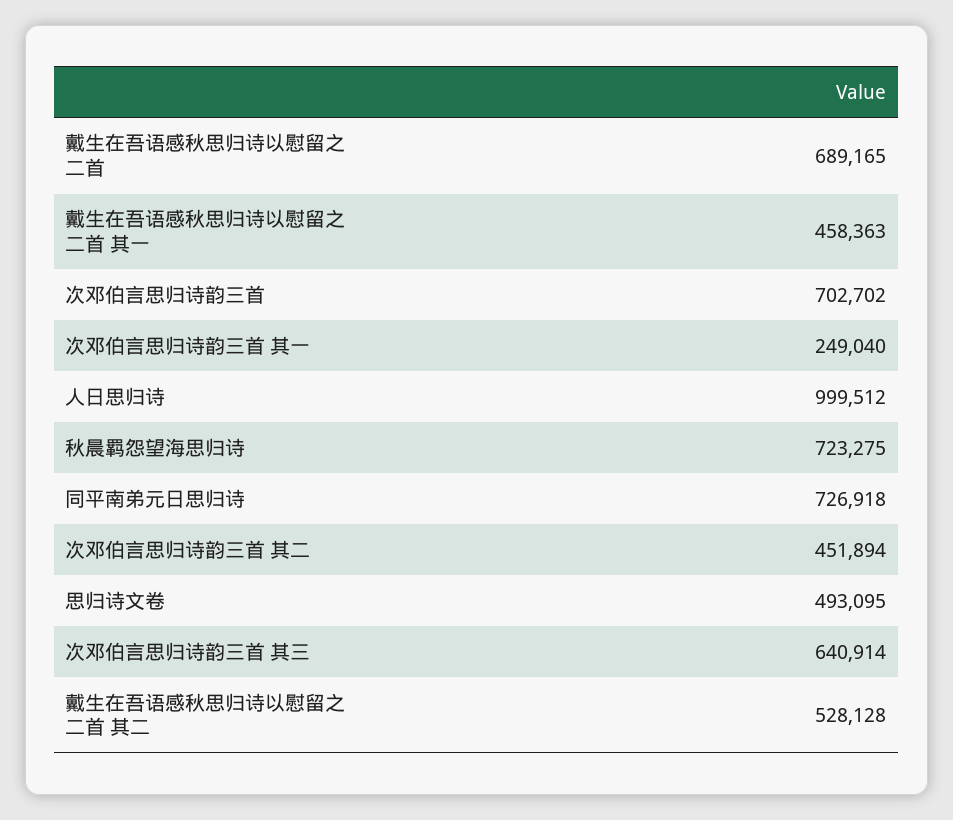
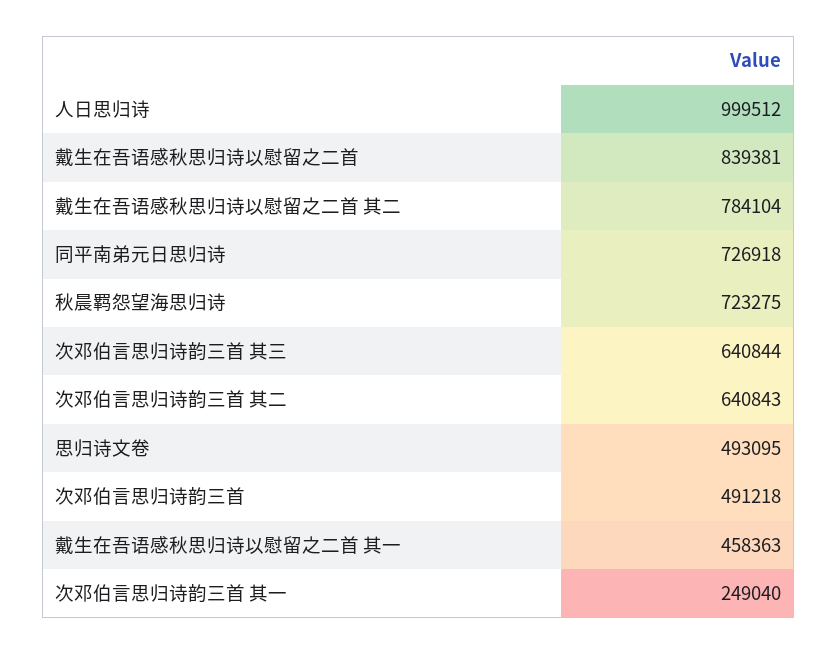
  {
-   "戴生在吾语感秋思归诗以慰留之二首": 689165,
+   "戴生在吾语感秋思归诗以慰留之二首": 839381,
    "戴生在吾语感秋思归诗以慰留之二首 其一": 458363,
-   "次邓伯言思归诗韵三首": 702702,
+   "次邓伯言思归诗韵三首": 491218,
    "次邓伯言思归诗韵三首 其一": 249040,
    "人日思归诗": 999512,
    "秋晨羁怨望海思归诗": 723275,
    "同平南弟元日思归诗": 726918,
-   "次邓伯言思归诗韵三首 其二": 451894,
+   "次邓伯言思归诗韵三首 其二": 640843,
    "思归诗文卷": 493095,
-   "次邓伯言思归诗韵三首 其三": 640914,
+   "次邓伯言思归诗韵三首 其三": 640844,
-   "戴生在吾语感秋思归诗以慰留之二首 其二": 528128
+   "戴生在吾语感秋思归诗以慰留之二首 其二": 784104
  }

